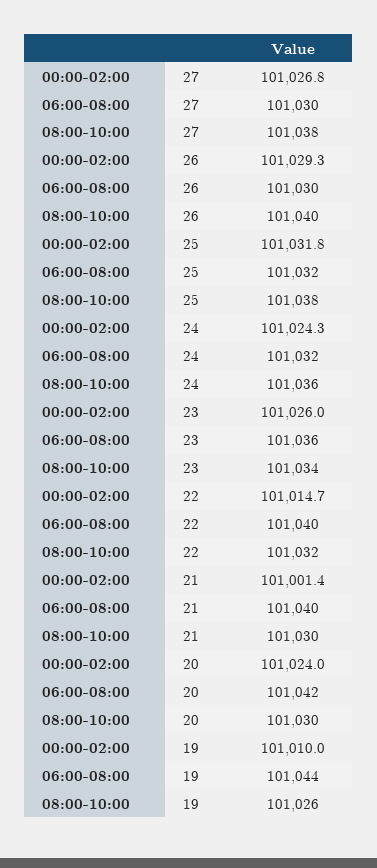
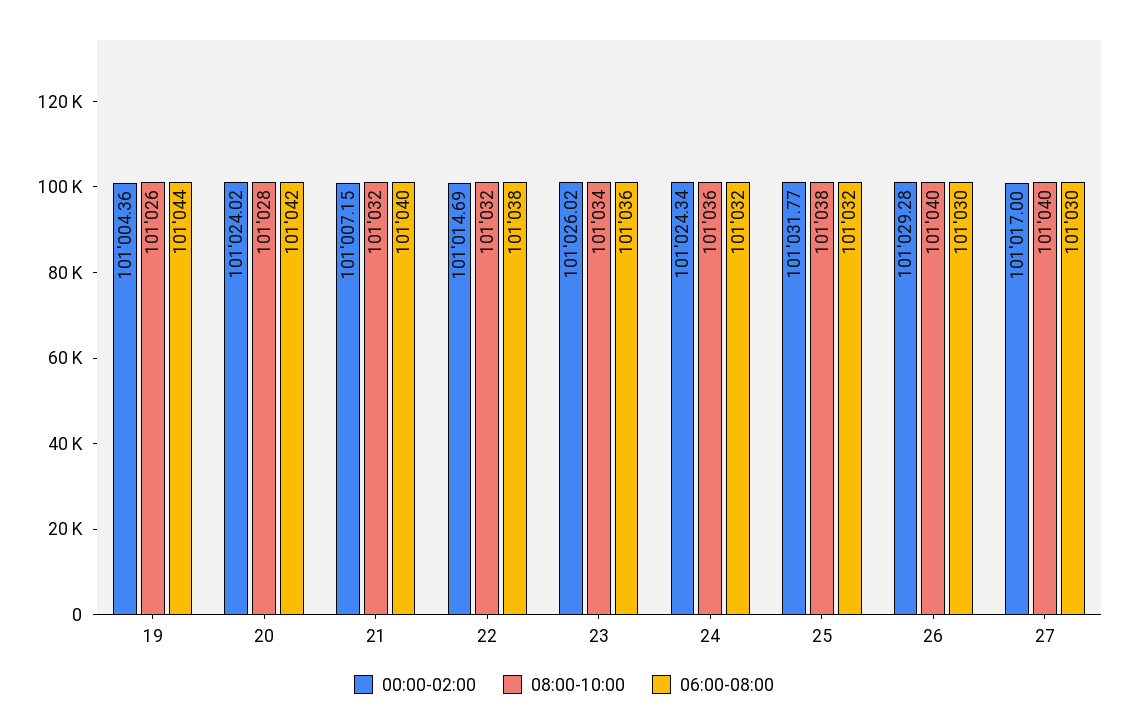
  {
    "00:00-02:00": {
-     "27": 101026.8,
+     "27": 101017,
      "26": 101029.28,
      "25": 101031.77,
      "24": 101024.34,
      "23": 101026.02,
      "22": 101014.69,
-     "21": 101001.4,
+     "21": 101007.15,
      "20": 101024.02,
-     "19": 101010
+     "19": 101004.36
    },
    "06:00-08:00": {
      "27": 101030,
      "26": 101030,
      "25": 101032,
      "24": 101032,
      "23": 101036,
-     "22": 101040,
+     "22": 101038,
      "21": 101040,
      "20": 101042,
      "19": 101044
    },
    "08:00-10:00": {
-     "27": 101038,
+     "27": 101040,
      "26": 101040,
      "25": 101038,
      "24": 101036,
      "23": 101034,
      "22": 101032,
-     "21": 101030,
+     "21": 101032,
-     "20": 101030,
+     "20": 101028,
      "19": 101026
    }
  }

